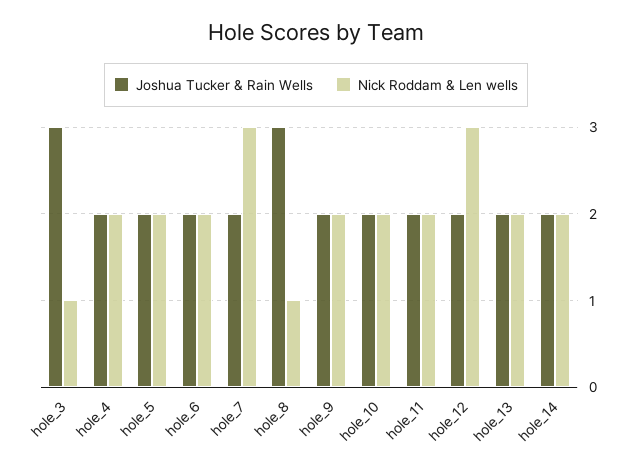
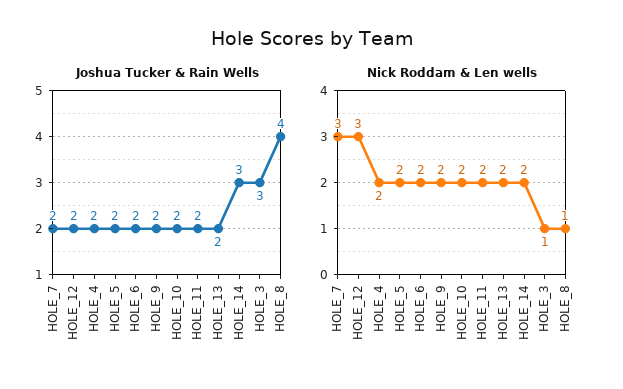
  {
    "Joshua Tucker & Rain Wells": {
      "hole_3": 3,
      "hole_4": 2,
      "hole_5": 2,
      "hole_6": 2,
      "hole_7": 2,
-     "hole_8": 3,
+     "hole_8": 4,
      "hole_9": 2,
      "hole_10": 2,
      "hole_11": 2,
      "hole_12": 2,
      "hole_13": 2,
-     "hole_14": 2
+     "hole_14": 3
    },
    "Nick Roddam & Len wells": {
      "hole_3": 1,
      "hole_4": 2,
      "hole_5": 2,
      "hole_6": 2,
      "hole_7": 3,
      "hole_8": 1,
      "hole_9": 2,
      "hole_10": 2,
      "hole_11": 2,
      "hole_12": 3,
      "hole_13": 2,
      "hole_14": 2
    }
  }

